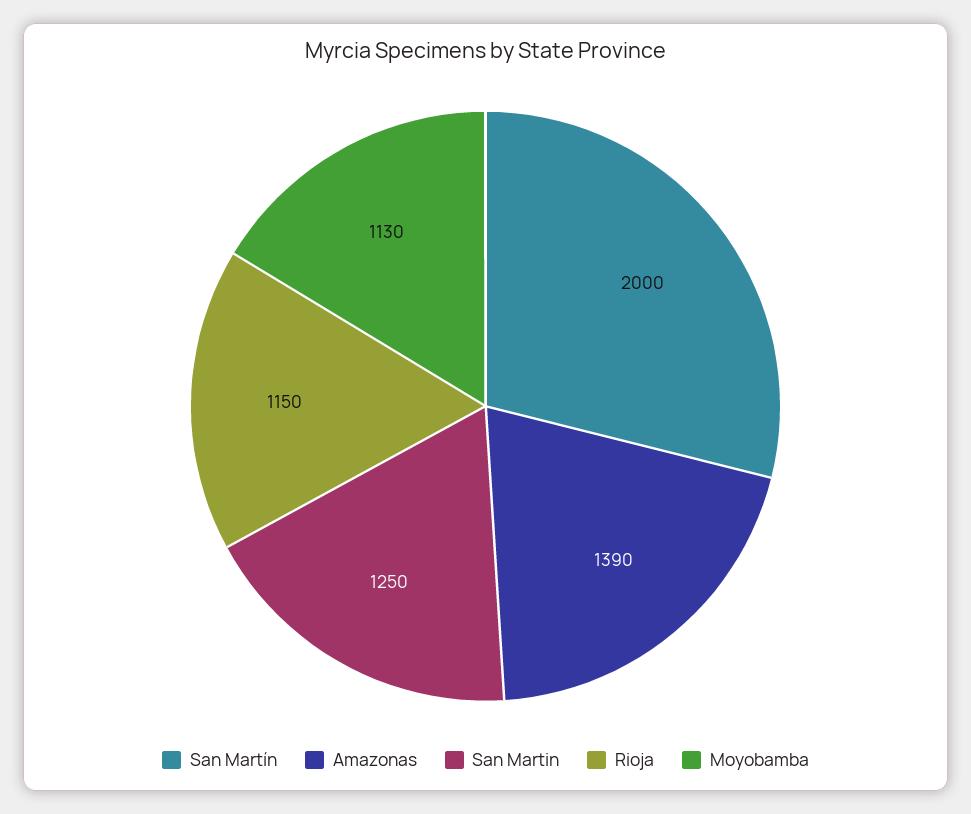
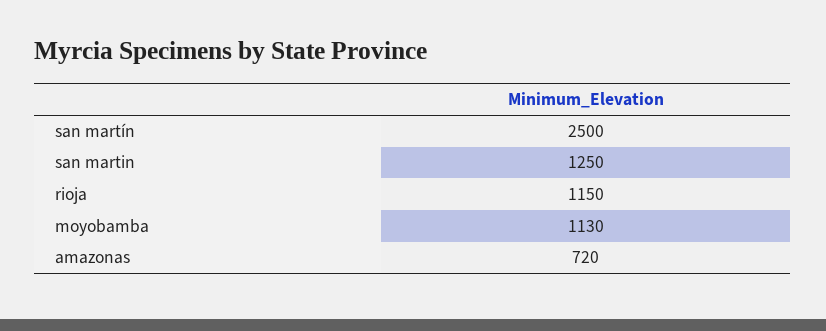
  {
-   "San Martín": 2000,
+   "San Martín": 2500,
-   "Amazonas": 1390,
+   "Amazonas": 720,
    "San Martin": 1250,
    "Rioja": 1150,
    "Moyobamba": 1130
  }

